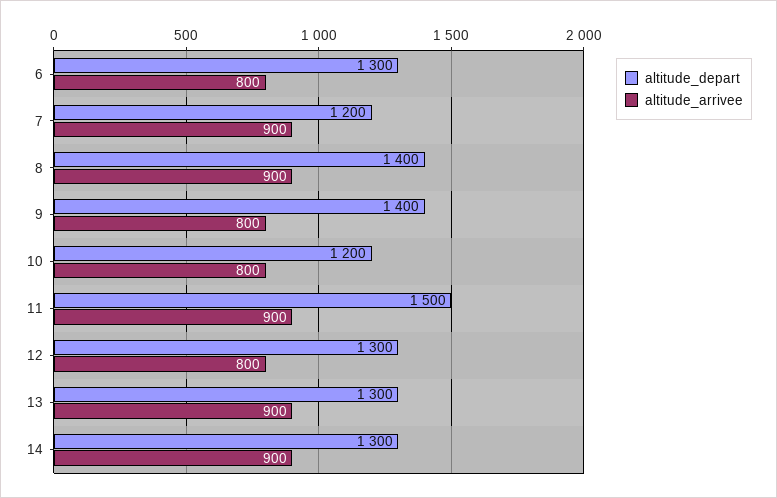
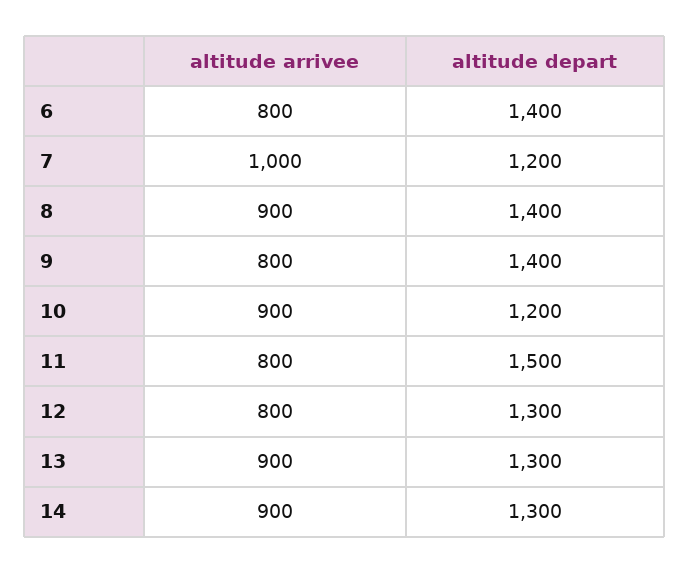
  {
    "altitude_depart": {
-     "6": 1300,
+     "6": 1400,
      "7": 1200,
      "8": 1400,
      "9": 1400,
      "10": 1200,
      "11": 1500,
      "12": 1300,
      "13": 1300,
      "14": 1300
    },
    "altitude_arrivee": {
      "6": 800,
-     "7": 900,
+     "7": 1000,
      "8": 900,
      "9": 800,
-     "10": 800,
+     "10": 900,
-     "11": 900,
+     "11": 800,
      "12": 800,
      "13": 900,
      "14": 900
    }
  }

